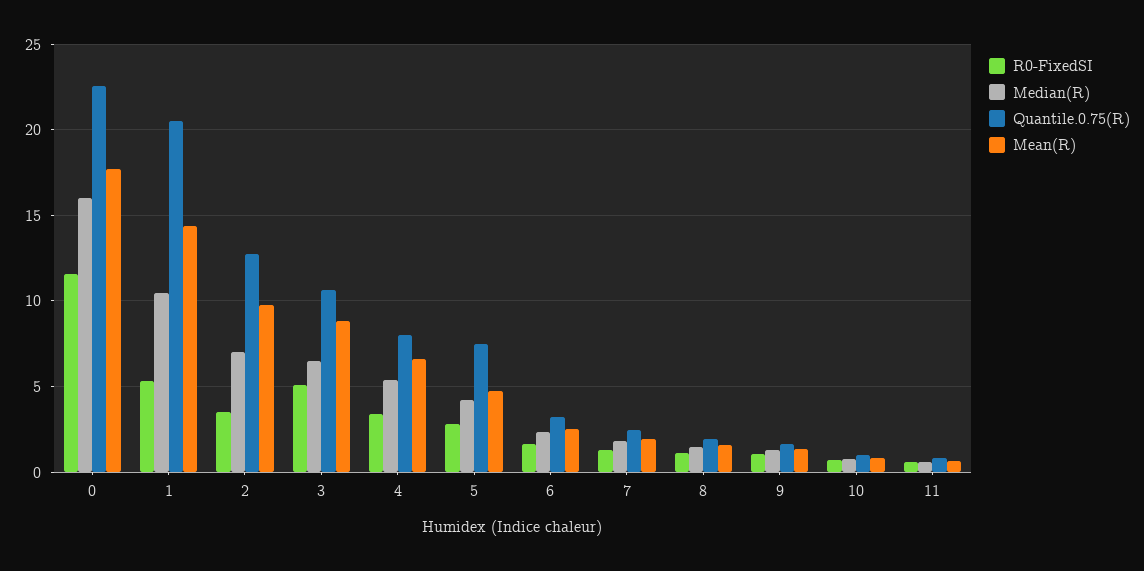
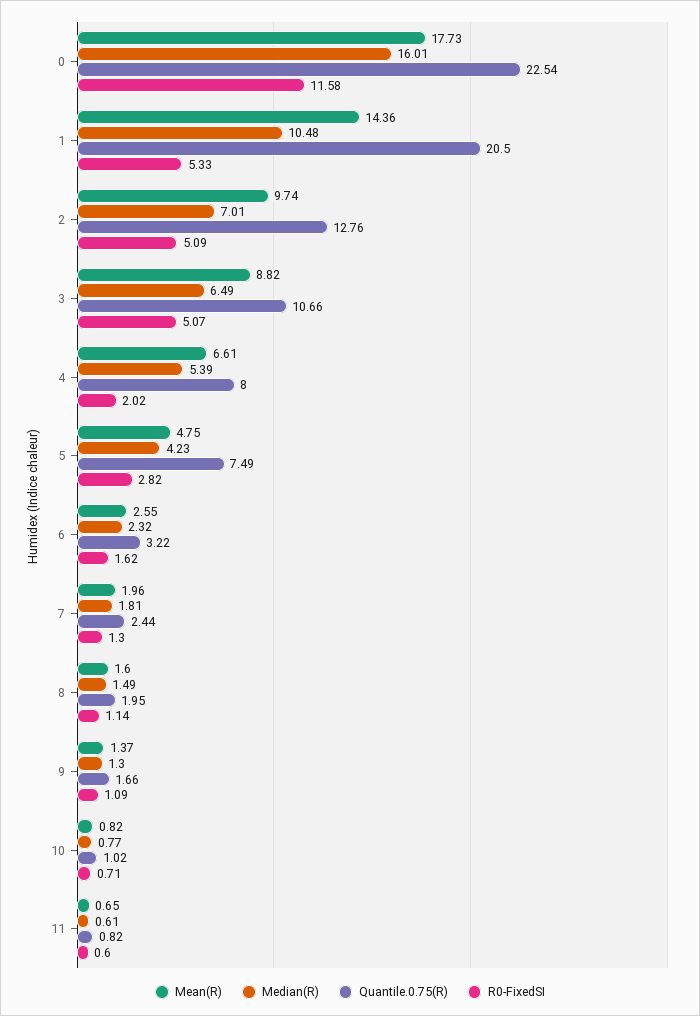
  {
    "R0-FixedSI": {
      "0": 11.58,
      "1": 5.33,
-     "2": 3.5,
+     "2": 5.09,
      "3": 5.07,
-     "4": 3.5,
+     "4": 2.02,
      "5": 2.82,
      "6": 1.62,
      "7": 1.3,
      "8": 1.14,
      "9": 1.09,
      "10": 0.71,
      "11": 0.6
    },
    "Median(R)": {
      "0": 16.01,
      "1": 10.48,
      "2": 7.01,
      "3": 6.49,
      "4": 5.39,
      "5": 4.23,
      "6": 2.32,
      "7": 1.81,
      "8": 1.49,
      "9": 1.3,
      "10": 0.77,
      "11": 0.61
    },
    "Quantile.0.75(R)": {
      "0": 22.54,
      "1": 20.5,
      "2": 12.76,
      "3": 10.66,
      "4": 8,
      "5": 7.49,
      "6": 3.22,
      "7": 2.44,
      "8": 1.95,
      "9": 1.66,
      "10": 1.02,
      "11": 0.82
    },
    "Mean(R)": {
      "0": 17.73,
      "1": 14.36,
      "2": 9.74,
      "3": 8.82,
      "4": 6.61,
      "5": 4.75,
      "6": 2.55,
      "7": 1.96,
      "8": 1.6,
      "9": 1.37,
      "10": 0.82,
      "11": 0.65
    }
  }

